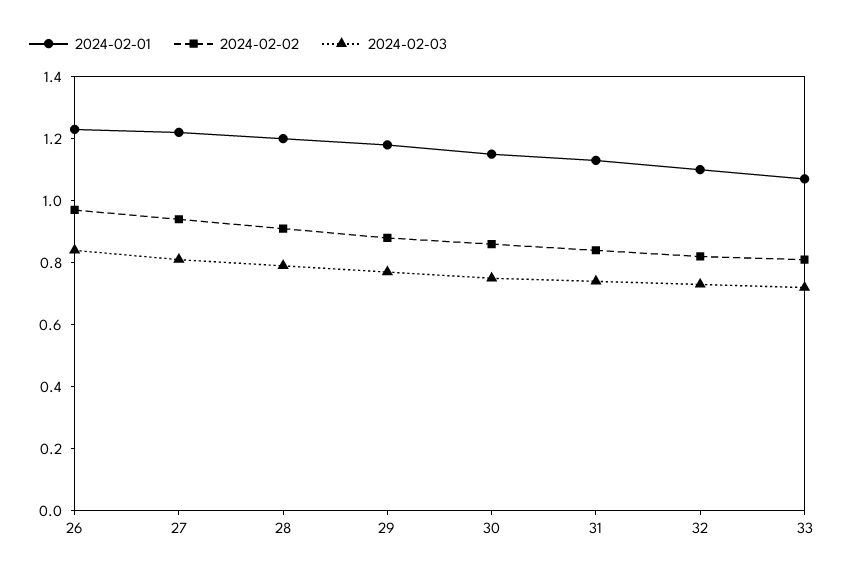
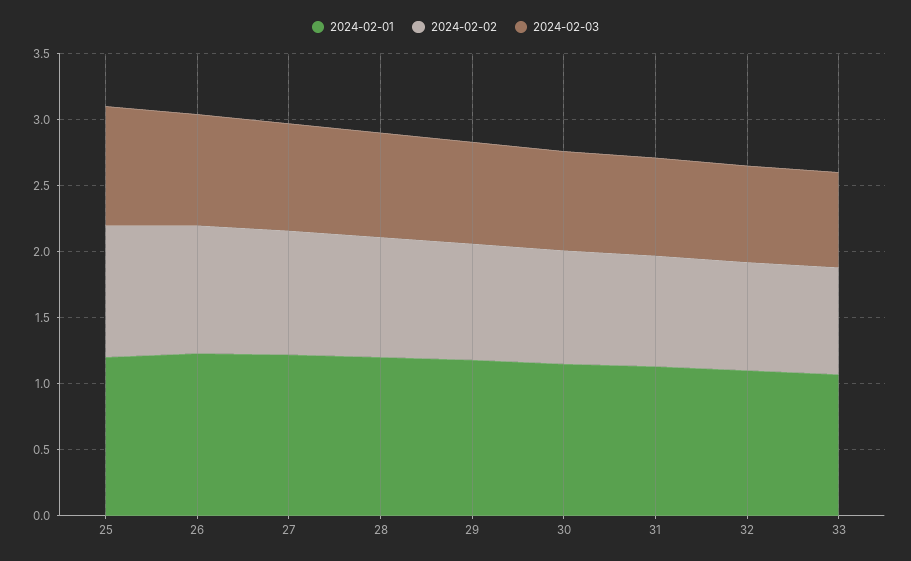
  {
    "2024-02-01": {
      "26": 1.25,
      "27": 1.2,
      "28": 1.2,
      "29": 1.2,
      "30": 1.15,
      "31": 1.15,
      "32": 1.1,
-     "33": 1.05
+     "33": 1.05,
+     "25": 1.2
    },
    "2024-02-02": {
      "26": 0.95,
      "27": 0.95,
      "28": 0.9,
      "29": 0.9,
      "30": 0.85,
      "31": 0.85,
      "32": 0.8,
-     "33": 0.8
+     "33": 0.8,
+     "25": 1
    },
    "2024-02-03": {
      "26": 0.85,
      "27": 0.8,
      "28": 0.8,
      "29": 0.75,
      "30": 0.75,
      "31": 0.75,
      "32": 0.75,
-     "33": 0.7
+     "33": 0.7,
+     "25": 0.9
    }
  }

